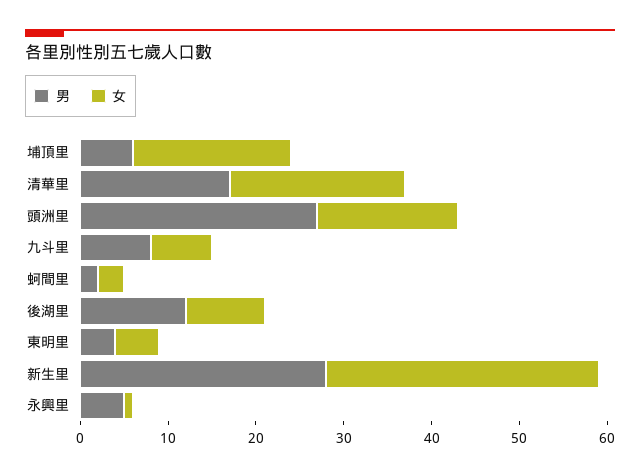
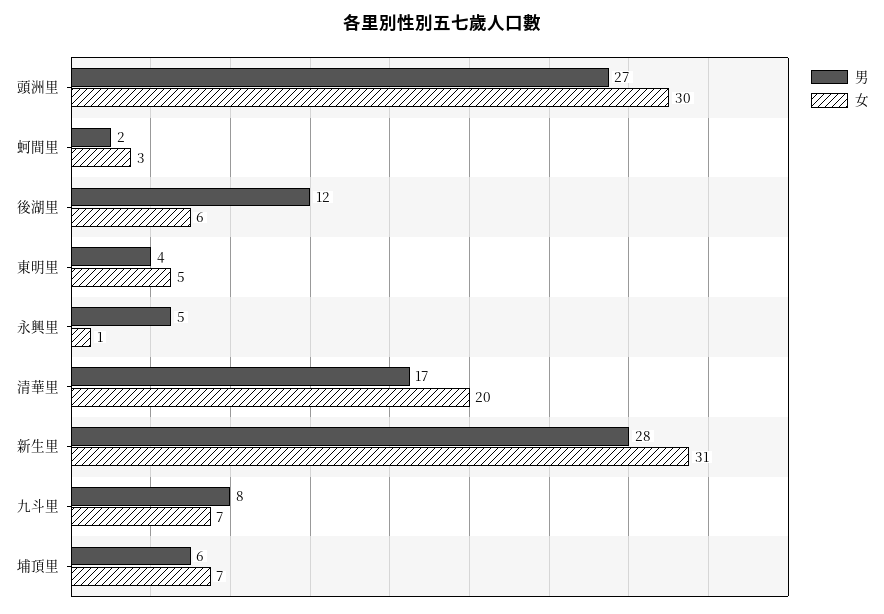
  {
    "男": {
      "埔頂里": 6,
      "清華里": 17,
      "頭洲里": 27,
      "九斗里": 8,
      "蚵間里": 2,
      "後湖里": 12,
      "東明里": 4,
      "新生里": 28,
      "永興里": 5
    },
    "女": {
-     "埔頂里": 18,
+     "埔頂里": 7,
      "清華里": 20,
-     "頭洲里": 16,
+     "頭洲里": 30,
      "九斗里": 7,
      "蚵間里": 3,
-     "後湖里": 9,
+     "後湖里": 6,
      "東明里": 5,
      "新生里": 31,
      "永興里": 1
    }
  }

